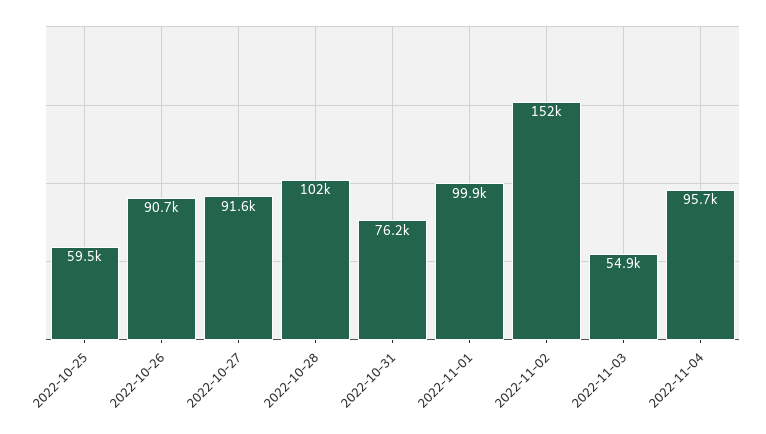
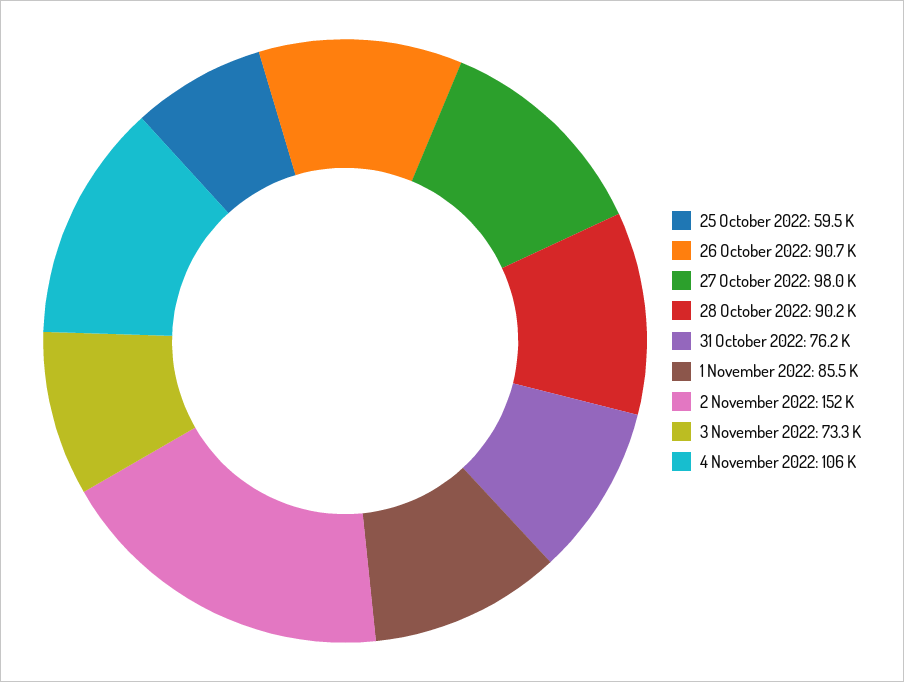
  {
    "2022-10-25": 59500,
    "2022-10-26": 90700,
-   "2022-10-27": 91600,
+   "2022-10-27": 98000,
-   "2022-10-28": 102000,
+   "2022-10-28": 90200,
    "2022-10-31": 76200,
-   "2022-11-01": 99900,
+   "2022-11-01": 85500,
    "2022-11-02": 152000,
-   "2022-11-03": 54900,
+   "2022-11-03": 73300,
-   "2022-11-04": 95700
+   "2022-11-04": 106000
  }

